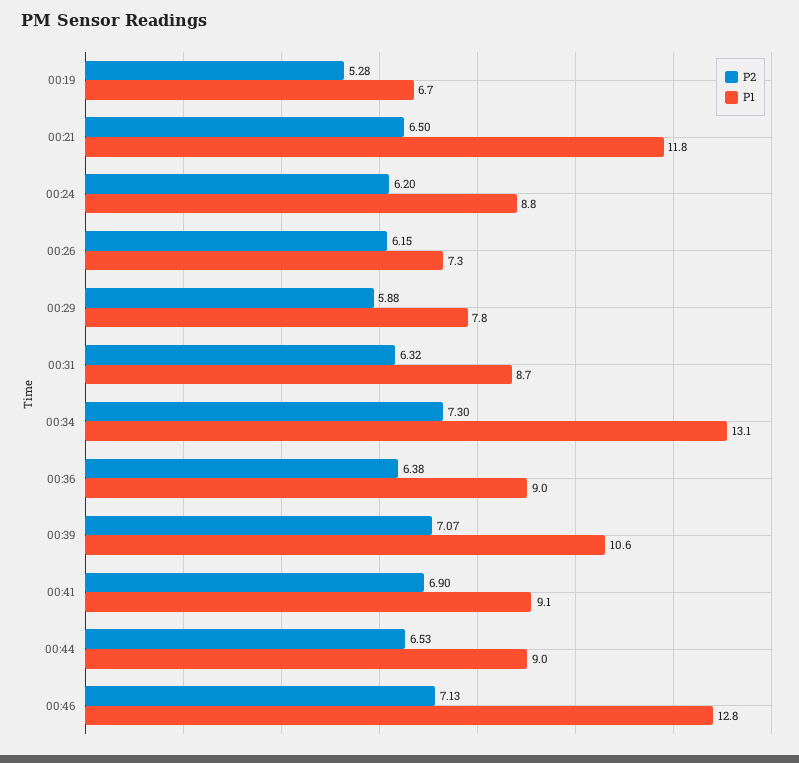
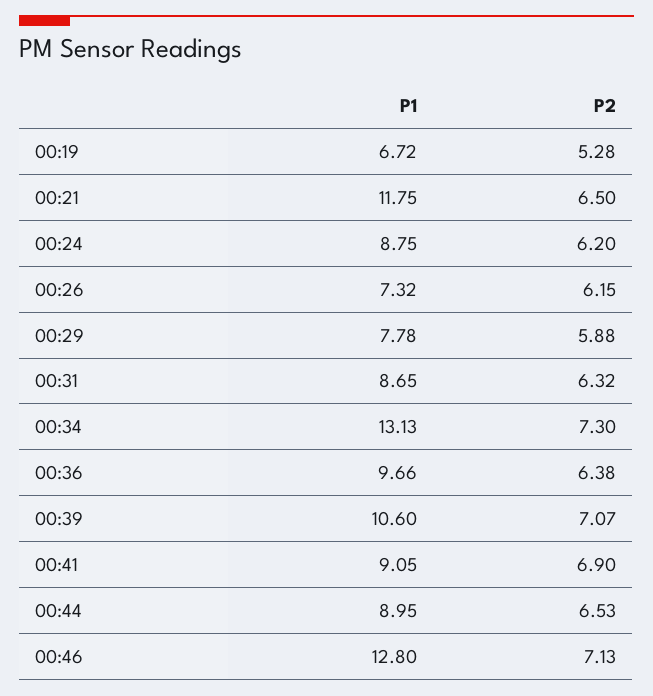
  {
    "P2": {
      "00:19": 5.28,
      "00:21": 6.5,
      "00:24": 6.2,
      "00:26": 6.15,
      "00:29": 5.88,
      "00:31": 6.32,
      "00:34": 7.3,
      "00:36": 6.38,
      "00:39": 7.07,
      "00:41": 6.9,
      "00:44": 6.53,
      "00:46": 7.13
    },
    "P1": {
      "00:19": 6.72,
      "00:21": 11.75,
      "00:24": 8.75,
      "00:26": 7.32,
      "00:29": 7.78,
      "00:31": 8.65,
      "00:34": 13.13,
-     "00:36": 9,
+     "00:36": 9.66,
      "00:39": 10.6,
      "00:41": 9.05,
      "00:44": 8.95,
      "00:46": 12.8
    }
  }

